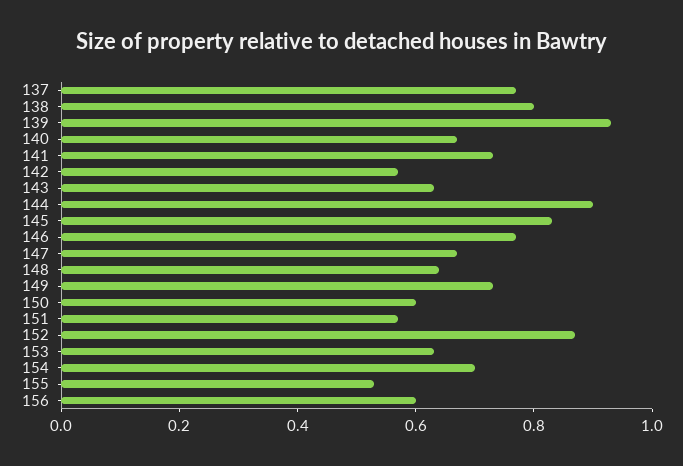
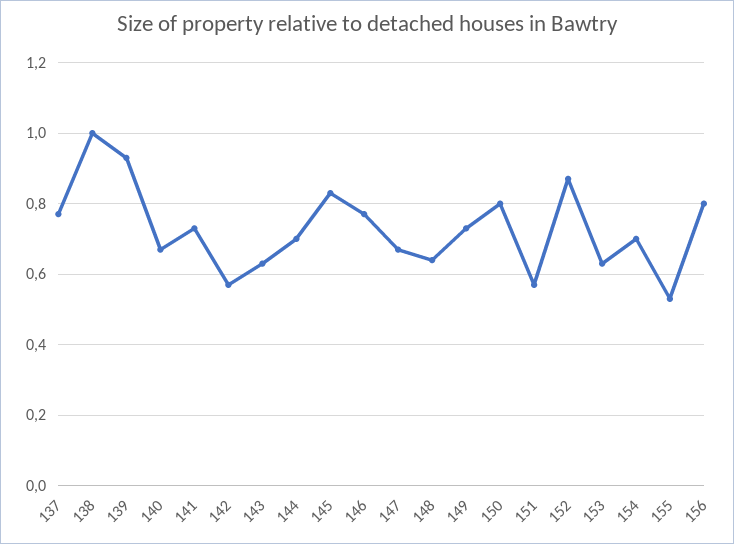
  {
    "137": 0.75,
-   "138": 0.8,
+   "138": 1,
    "139": 0.95,
    "140": 0.65,
    "141": 0.75,
    "142": 0.55,
    "143": 0.65,
-   "144": 0.9,
+   "144": 0.7,
    "145": 0.85,
    "146": 0.75,
    "147": 0.65,
    "148": 0.65,
    "149": 0.75,
-   "150": 0.6,
+   "150": 0.8,
    "151": 0.55,
    "152": 0.85,
    "153": 0.65,
    "154": 0.7,
    "155": 0.55,
-   "156": 0.6
+   "156": 0.8
  }

